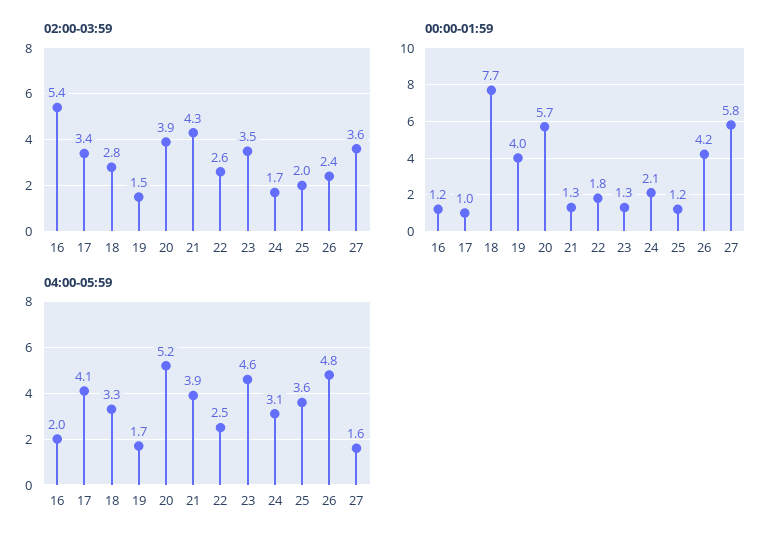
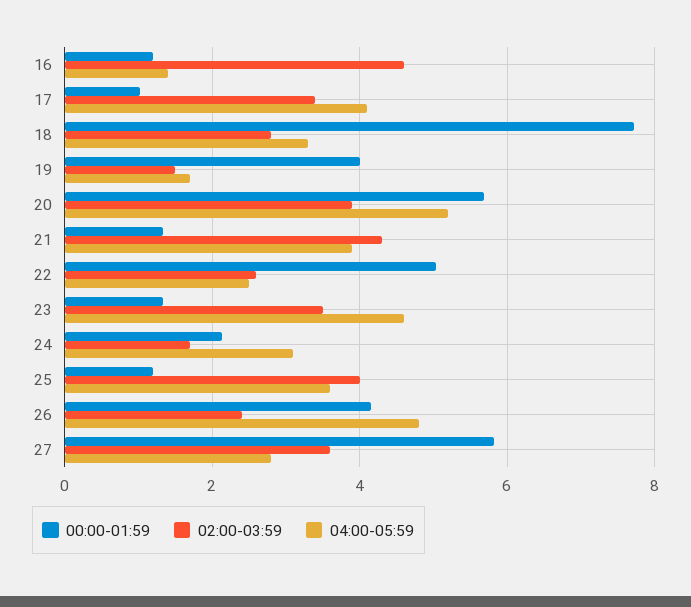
  {
    "02:00-03:59": {
-     "16": 5.4,
+     "16": 4.6,
      "17": 3.4,
      "18": 2.8,
      "19": 1.5,
      "20": 3.9,
      "21": 4.3,
      "22": 2.6,
      "23": 3.5,
      "24": 1.7,
-     "25": 2,
+     "25": 4,
      "26": 2.4,
      "27": 3.6
    },
    "00:00-01:59": {
      "16": 1.2,
      "17": 1,
      "18": 7.7,
      "19": 4,
      "20": 5.7,
      "21": 1.3,
-     "22": 1.8,
+     "22": 5,
      "23": 1.3,
      "24": 2.1,
      "25": 1.2,
      "26": 4.2,
      "27": 5.8
    },
    "04:00-05:59": {
-     "16": 2,
+     "16": 1.4,
      "17": 4.1,
      "18": 3.3,
      "19": 1.7,
      "20": 5.2,
      "21": 3.9,
      "22": 2.5,
      "23": 4.6,
      "24": 3.1,
      "25": 3.6,
      "26": 4.8,
-     "27": 1.6
+     "27": 2.8
    }
  }

